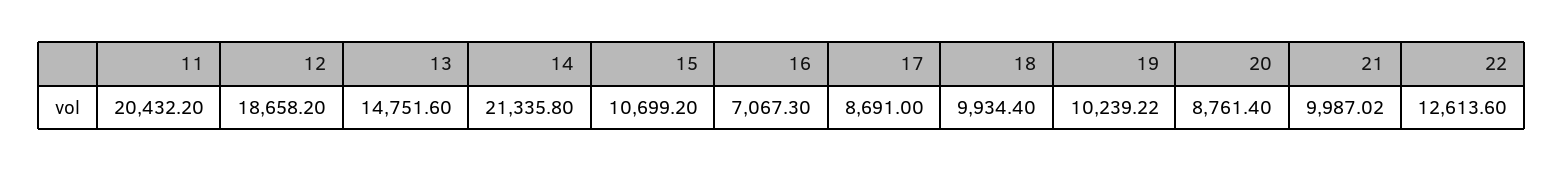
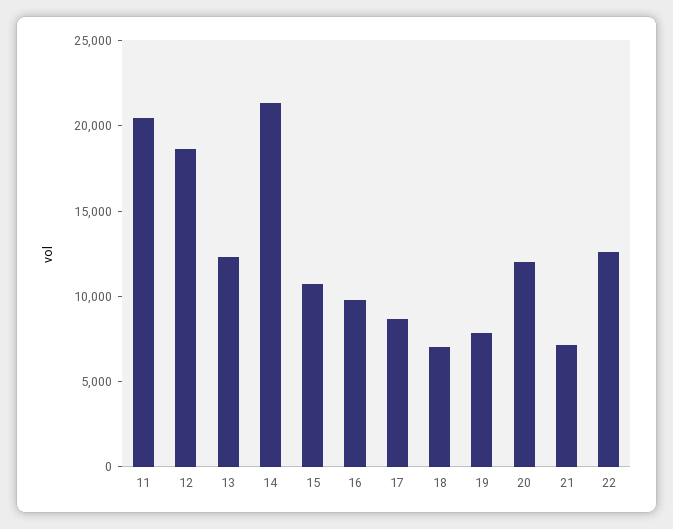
  {
    "11": 20432.2,
    "12": 18658.2,
-   "13": 14751.6,
+   "13": 12000,
    "14": 21335.8,
    "15": 10699.2,
-   "16": 7067.3,
+   "16": 10000,
    "17": 8691,
-   "18": 9934.4,
+   "18": 7000,
-   "19": 10239.22,
+   "19": 8000,
-   "20": 8761.4,
+   "20": 12000,
-   "21": 9987.02,
+   "21": 7000,
    "22": 12613.6
  }

